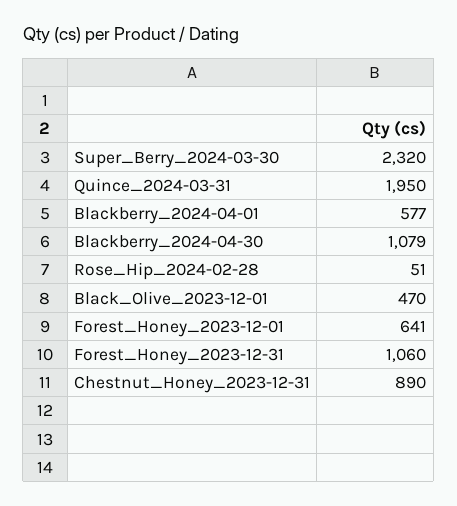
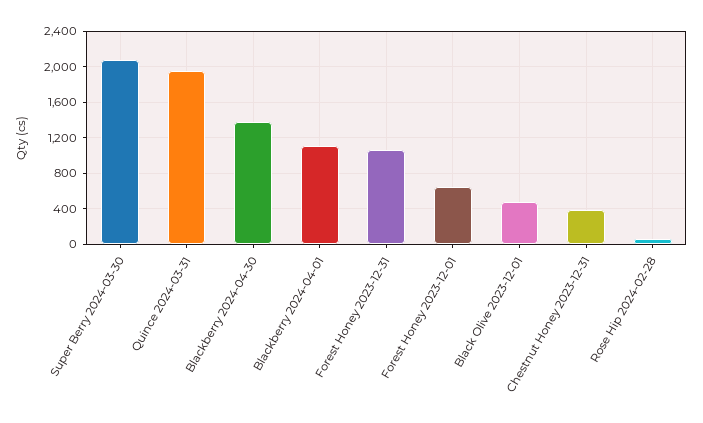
  {
-   "Super_Berry_2024-03-30": 2320,
+   "Super_Berry_2024-03-30": 2100,
    "Quince_2024-03-31": 1950,
-   "Blackberry_2024-04-01": 577,
+   "Blackberry_2024-04-01": 1100,
-   "Blackberry_2024-04-30": 1079,
+   "Blackberry_2024-04-30": 1400,
    "Rose_Hip_2024-02-28": 51,
    "Black_Olive_2023-12-01": 470,
    "Forest_Honey_2023-12-01": 641,
    "Forest_Honey_2023-12-31": 1060,
-   "Chestnut_Honey_2023-12-31": 890
+   "Chestnut_Honey_2023-12-31": 400
  }

